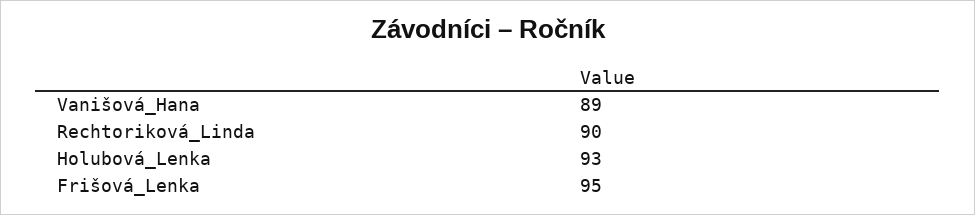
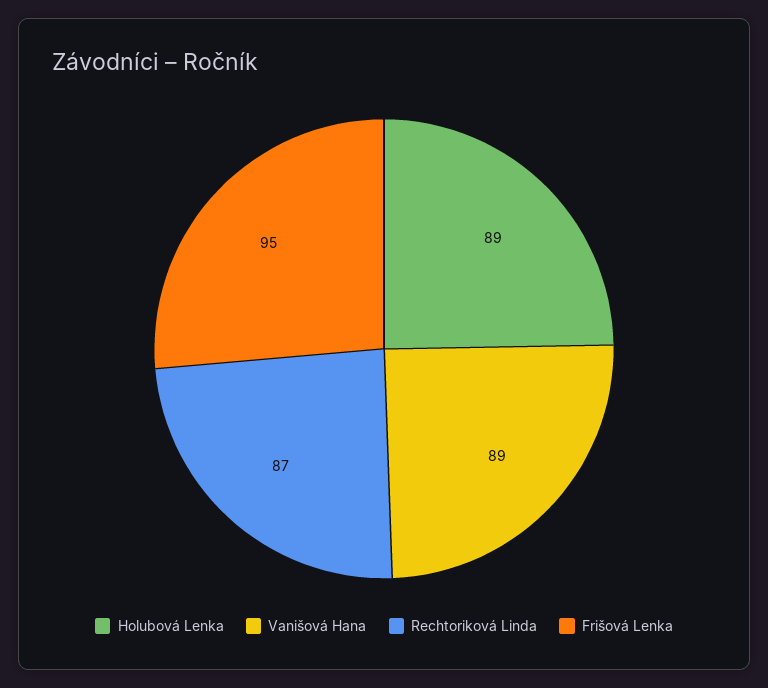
  {
    "Vanišová_Hana": 89,
-   "Rechtoriková_Linda": 90,
+   "Rechtoriková_Linda": 87,
-   "Holubová_Lenka": 93,
+   "Holubová_Lenka": 89,
    "Frišová_Lenka": 95
  }

